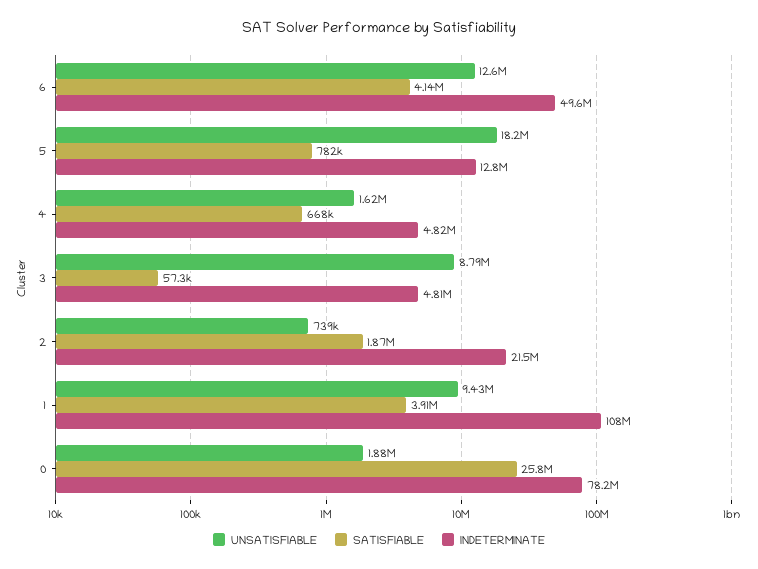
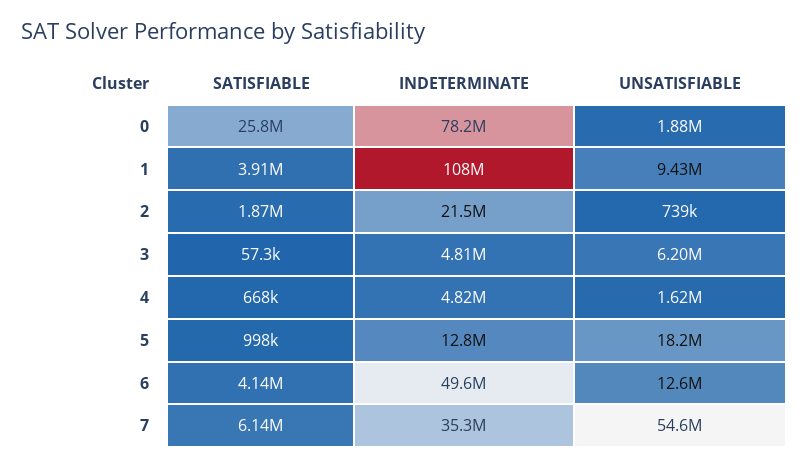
  {
    "UNSATISFIABLE": {
      "6": 12600000,
      "5": 18200000,
      "4": 1620000,
-     "3": 8790000,
+     "3": 6200000,
      "2": 739000,
      "1": 9430000,
-     "0": 1880000
+     "0": 1880000,
+     "7": 54600000
    },
    "SATISFIABLE": {
      "6": 4140000,
-     "5": 782000,
+     "5": 998000,
      "4": 668000,
      "3": 57300,
      "2": 1870000,
      "1": 3910000,
-     "0": 25800000
+     "0": 25800000,
+     "7": 6140000
    },
    "INDETERMINATE": {
      "6": 49600000,
      "5": 12800000,
      "4": 4820000,
      "3": 4810000,
      "2": 21500000,
      "1": 108000000,
-     "0": 78200000
+     "0": 78200000,
+     "7": 35300000
    }
  }

